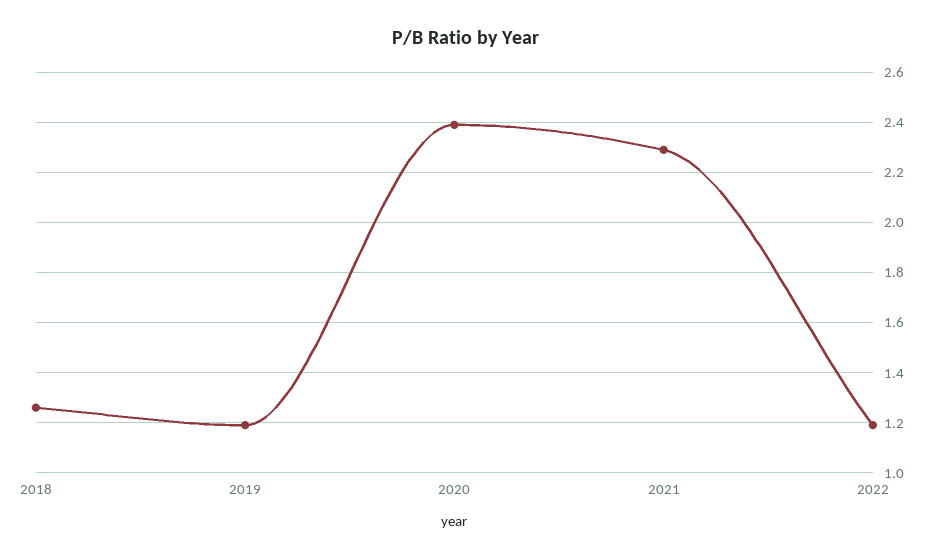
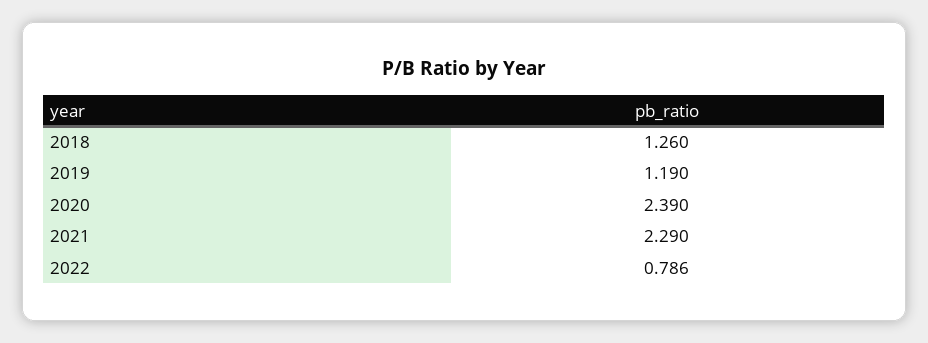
  {
    "2018": 1.26,
    "2019": 1.19,
    "2020": 2.39,
    "2021": 2.29,
-   "2022": 1.2
+   "2022": 0.786
  }

